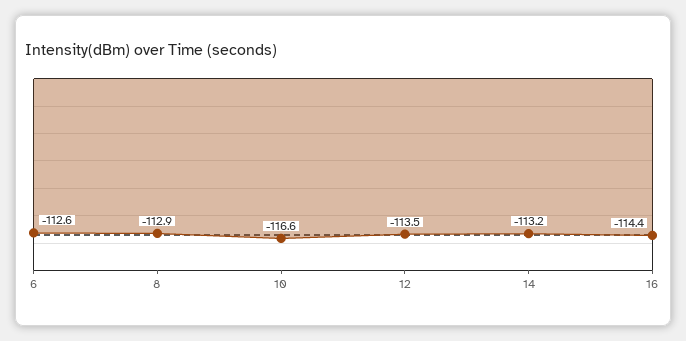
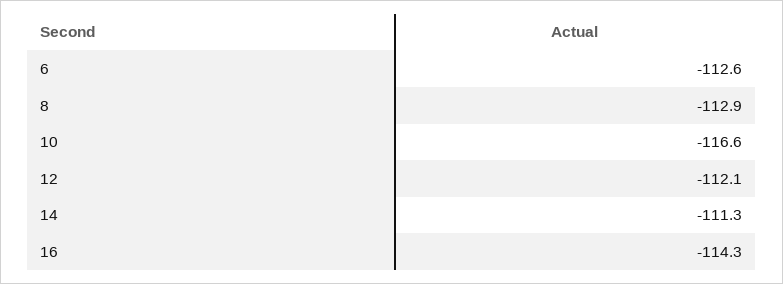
  {
    "6": -112.6,
    "8": -112.9,
    "10": -116.6,
-   "12": -113.5,
+   "12": -112.1,
-   "14": -113.2,
+   "14": -111.3,
-   "16": -114.4
+   "16": -114.3
  }

